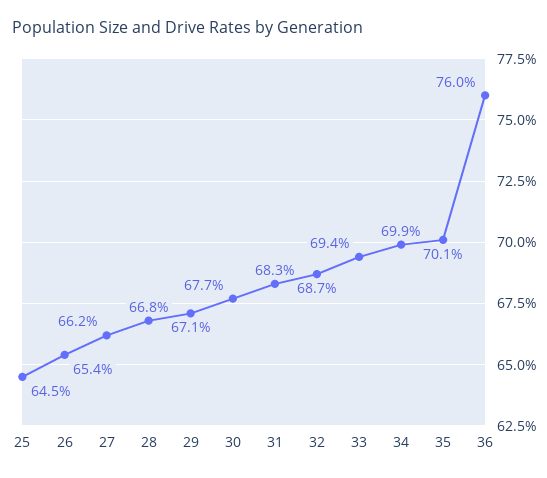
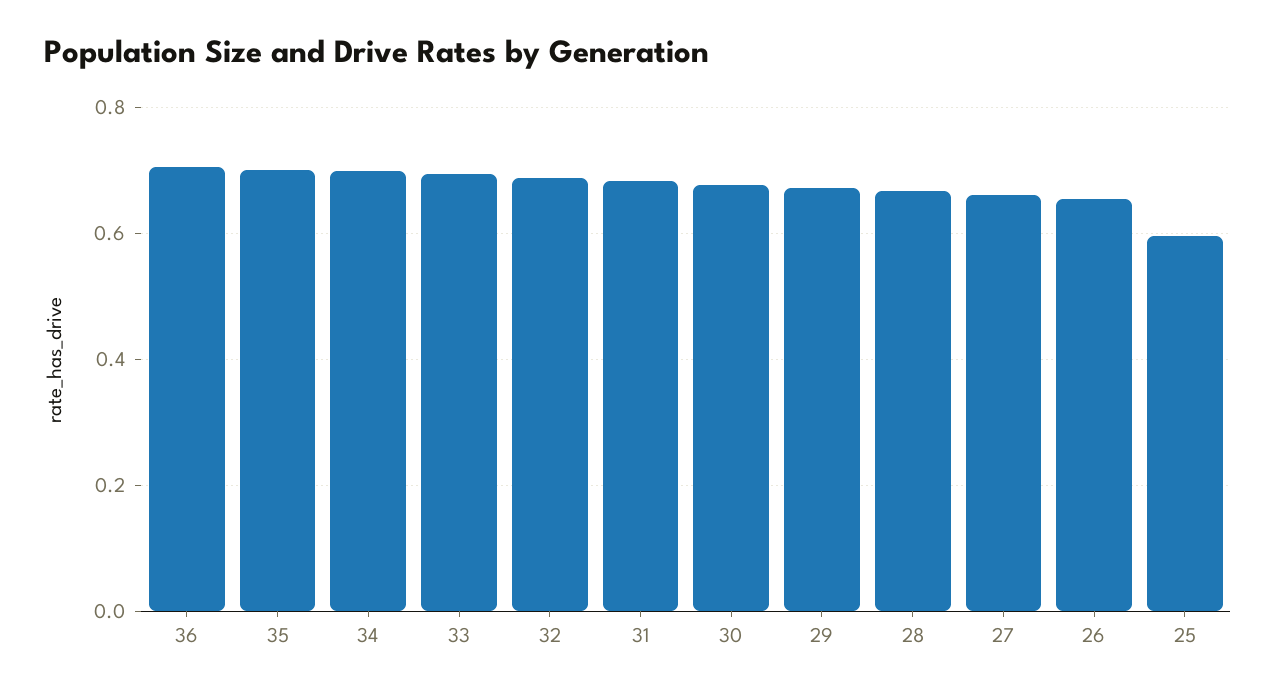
  {
-   "25": 0.645,
+   "25": 0.6,
    "26": 0.654,
    "27": 0.662,
    "28": 0.668,
    "29": 0.671,
    "30": 0.677,
    "31": 0.683,
    "32": 0.687,
    "33": 0.694,
    "34": 0.699,
    "35": 0.701,
-   "36": 0.76
+   "36": 0.7
  }

